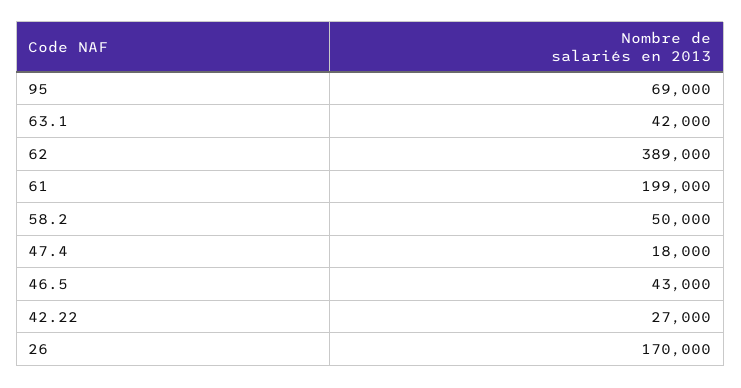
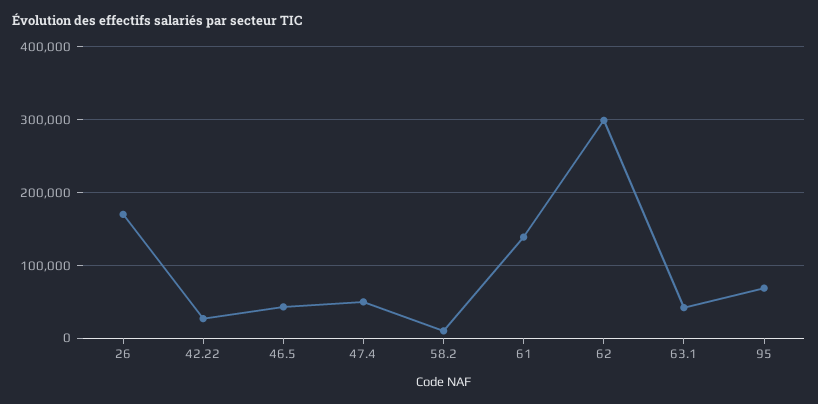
  {
    "95": 69000,
    "63.1": 42000,
-   "62": 389000,
+   "62": 300000,
-   "61": 199000,
+   "61": 140000,
-   "58.2": 50000,
+   "58.2": 10000,
-   "47.4": 18000,
+   "47.4": 50000,
    "46.5": 43000,
    "42.22": 27000,
    "26": 170000
  }

